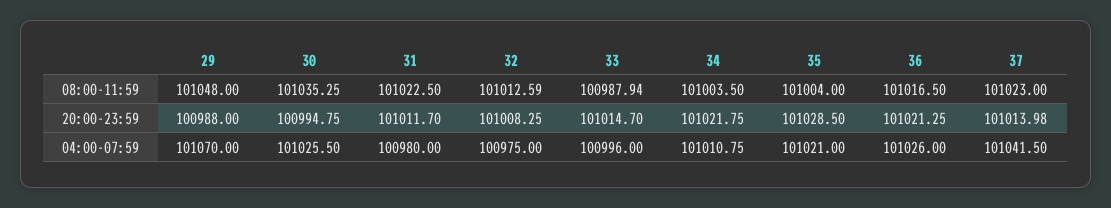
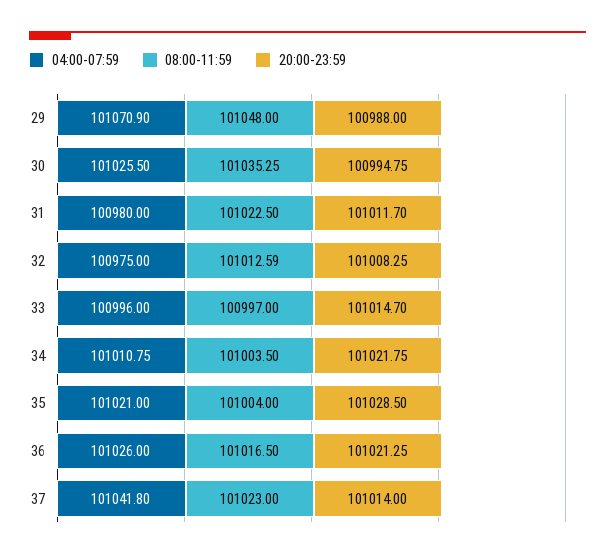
  {
    "08:00-11:59": {
      "29": 101048,
      "30": 101035.25,
      "31": 101022.5,
      "32": 101012.59,
-     "33": 100987.94,
+     "33": 100997,
      "34": 101003.5,
      "35": 101004,
      "36": 101016.5,
      "37": 101023
    },
    "20:00-23:59": {
      "29": 100988,
      "30": 100994.75,
      "31": 101011.7,
      "32": 101008.25,
      "33": 101014.7,
      "34": 101021.75,
      "35": 101028.5,
      "36": 101021.25,
-     "37": 101013.98
+     "37": 101014
    },
    "04:00-07:59": {
-     "29": 101070,
+     "29": 101070.9,
      "30": 101025.5,
      "31": 100980,
      "32": 100975,
      "33": 100996,
      "34": 101010.75,
      "35": 101021,
      "36": 101026,
-     "37": 101041.5
+     "37": 101041.8
    }
  }

